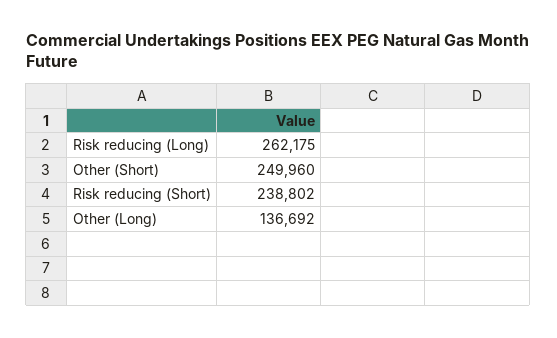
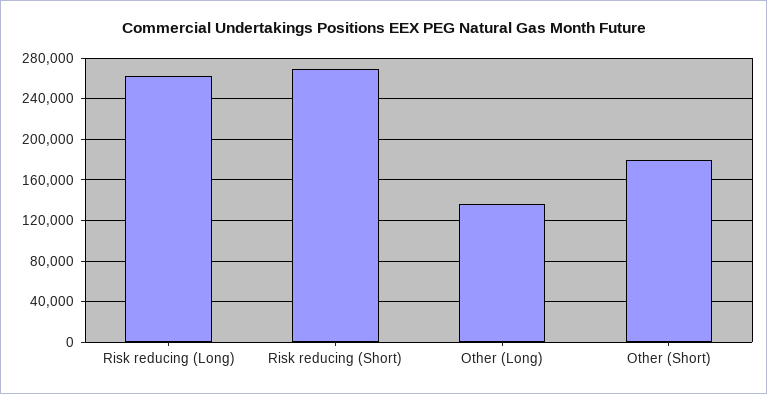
  {
    "Risk reducing (Long)": 262175,
-   "Other (Short)": 249960,
+   "Other (Short)": 180000,
-   "Risk reducing (Short)": 238802,
+   "Risk reducing (Short)": 270000,
    "Other (Long)": 136692
  }

